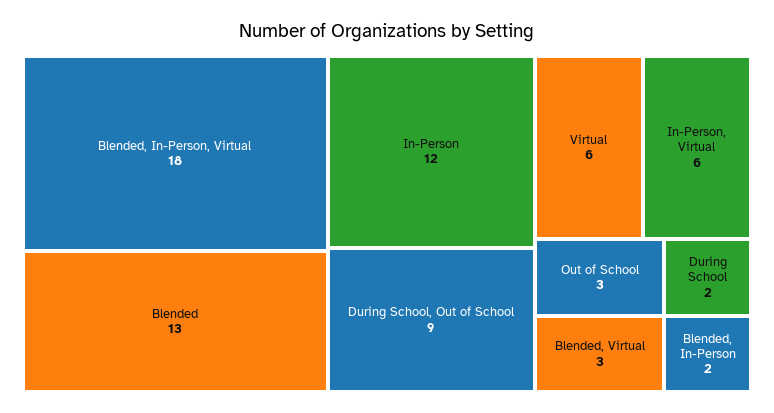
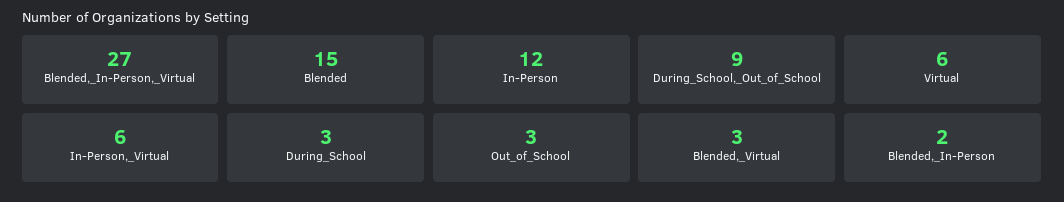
  {
-   "Blended, In-Person, Virtual": 18,
+   "Blended, In-Person, Virtual": 27,
-   "Blended": 13,
+   "Blended": 15,
    "In-Person": 12,
    "During School, Out of School": 9,
    "Virtual": 6,
    "In-Person, Virtual": 6,
    "Out of School": 3,
    "Blended, Virtual": 3,
-   "During School": 2,
+   "During School": 3,
    "Blended, In-Person": 2
  }

